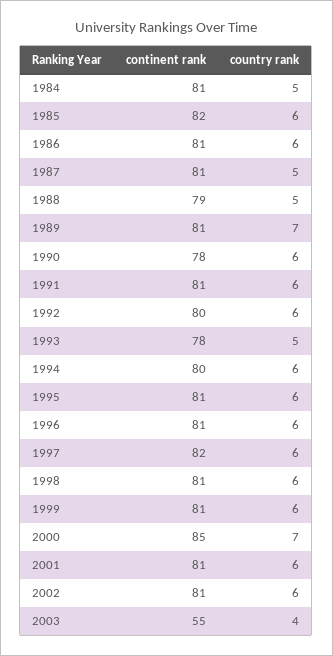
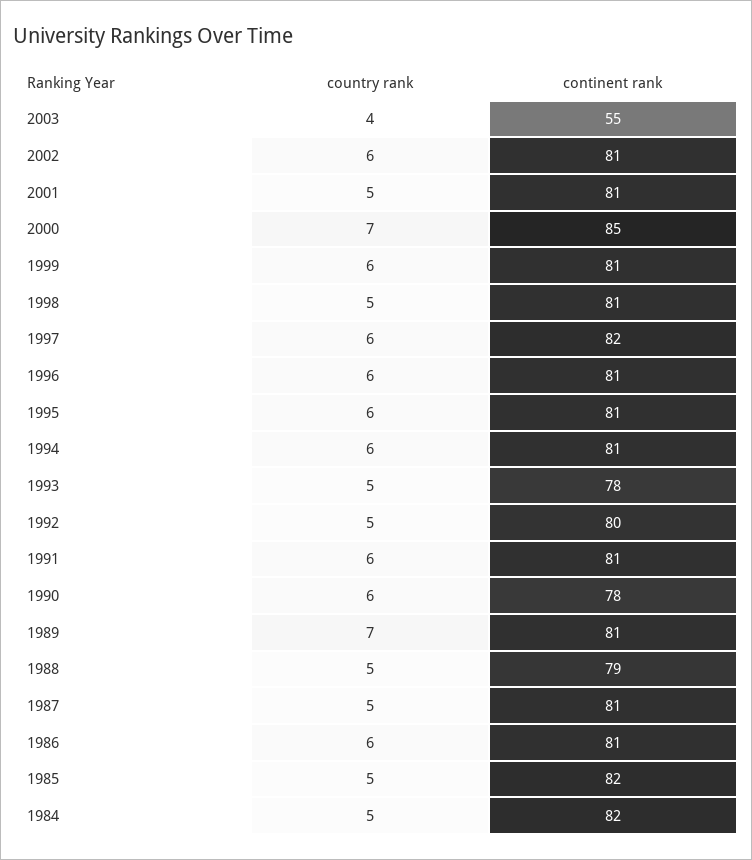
  {
    "continent rank": {
-     "1984": 81,
+     "1984": 82,
      "1985": 82,
      "1986": 81,
      "1987": 81,
      "1988": 79,
      "1989": 81,
      "1990": 78,
      "1991": 81,
      "1992": 80,
      "1993": 78,
-     "1994": 80,
+     "1994": 81,
      "1995": 81,
      "1996": 81,
      "1997": 82,
      "1998": 81,
      "1999": 81,
      "2000": 85,
      "2001": 81,
      "2002": 81,
      "2003": 55
    },
    "country rank": {
      "1984": 5,
-     "1985": 6,
+     "1985": 5,
      "1986": 6,
      "1987": 5,
      "1988": 5,
      "1989": 7,
      "1990": 6,
      "1991": 6,
-     "1992": 6,
+     "1992": 5,
      "1993": 5,
      "1994": 6,
      "1995": 6,
      "1996": 6,
      "1997": 6,
-     "1998": 6,
+     "1998": 5,
      "1999": 6,
      "2000": 7,
-     "2001": 6,
+     "2001": 5,
      "2002": 6,
      "2003": 4
    }
  }

